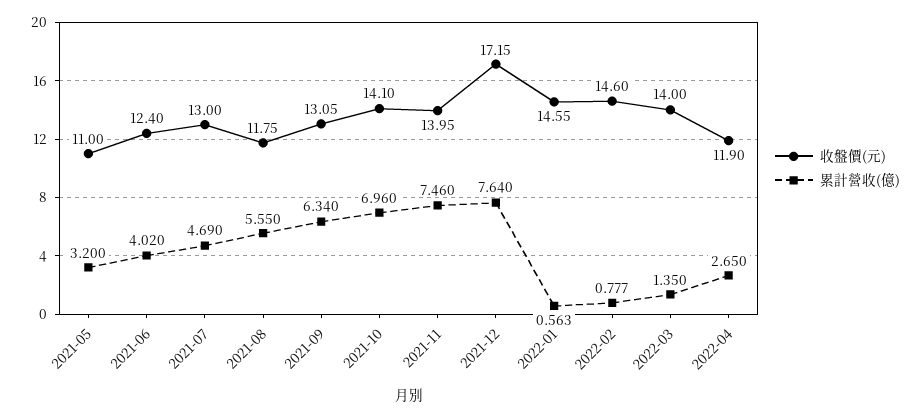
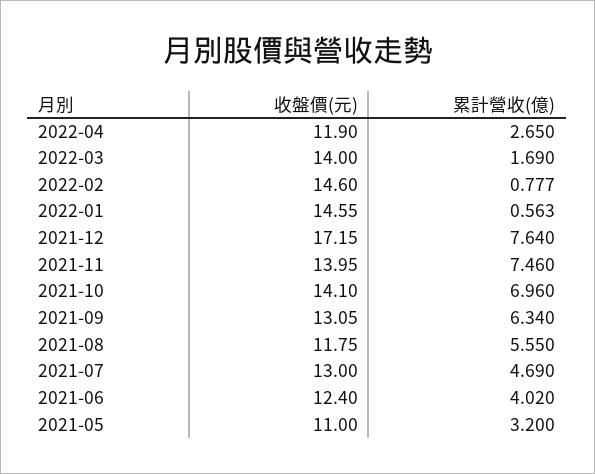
  {
    "收盤價(元)": {
      "2021-05": 11,
      "2021-06": 12.4,
      "2021-07": 13,
      "2021-08": 11.75,
      "2021-09": 13.05,
      "2021-10": 14.1,
      "2021-11": 13.95,
      "2021-12": 17.15,
      "2022-01": 14.55,
      "2022-02": 14.6,
      "2022-03": 14,
      "2022-04": 11.9
    },
    "累計營收(億)": {
      "2021-05": 3.2,
      "2021-06": 4.02,
      "2021-07": 4.69,
      "2021-08": 5.55,
      "2021-09": 6.34,
      "2021-10": 6.96,
      "2021-11": 7.46,
      "2021-12": 7.64,
      "2022-01": 0.563,
      "2022-02": 0.777,
-     "2022-03": 1.35,
+     "2022-03": 1.69,
      "2022-04": 2.65
    }
  }

